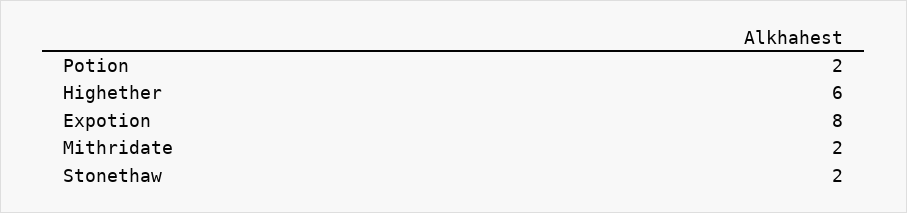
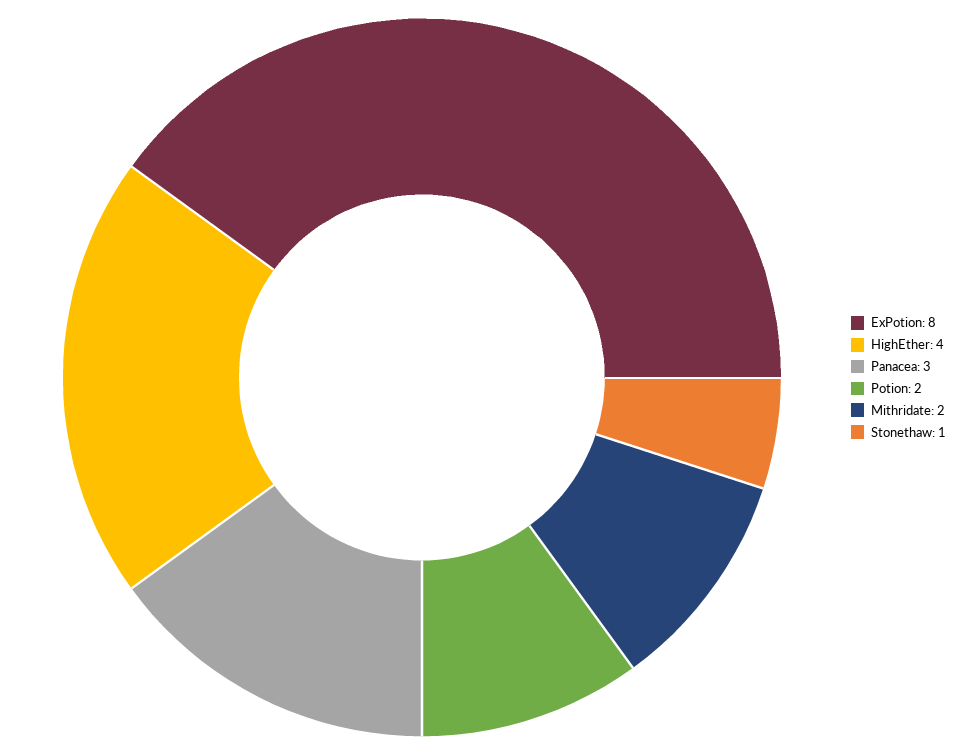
  {
    "Potion": 2,
-   "Highether": 6,
+   "Highether": 4,
    "Expotion": 8,
    "Mithridate": 2,
-   "Stonethaw": 2
+   "Stonethaw": 1,
+   "Panacea": 3
  }

